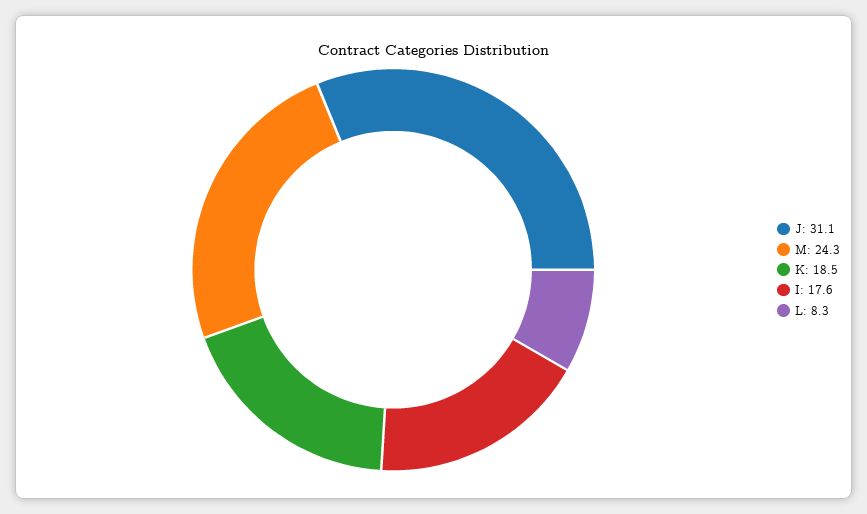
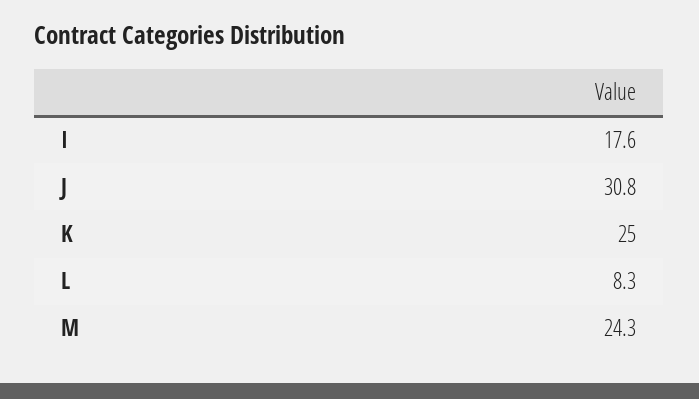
  {
-   "J": 31.1,
+   "J": 30.8,
    "M": 24.3,
-   "K": 18.5,
+   "K": 25,
    "I": 17.6,
    "L": 8.3
  }

